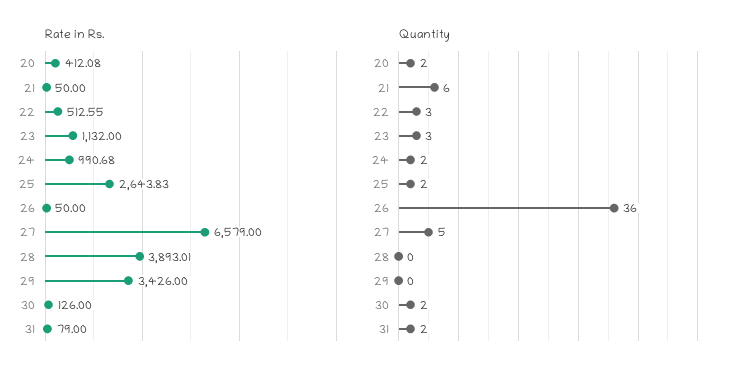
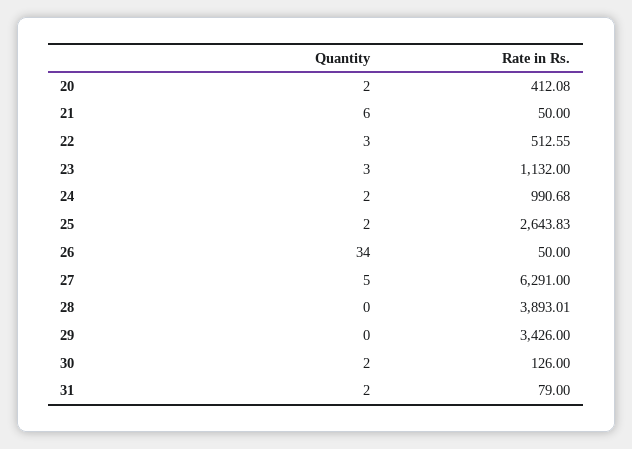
  {
    "Rate in Rs.": {
      "20": 412.08,
      "21": 50,
      "22": 512.55,
      "23": 1132,
      "24": 990.68,
      "25": 2643.83,
      "26": 50,
-     "27": 6579,
+     "27": 6291,
      "28": 3893.01,
      "29": 3426,
      "30": 126,
      "31": 79
    },
    "Quantity": {
      "20": 2,
      "21": 6,
      "22": 3,
      "23": 3,
      "24": 2,
      "25": 2,
-     "26": 36,
+     "26": 34,
      "27": 5,
      "28": 0,
      "29": 0,
      "30": 2,
      "31": 2
    }
  }

